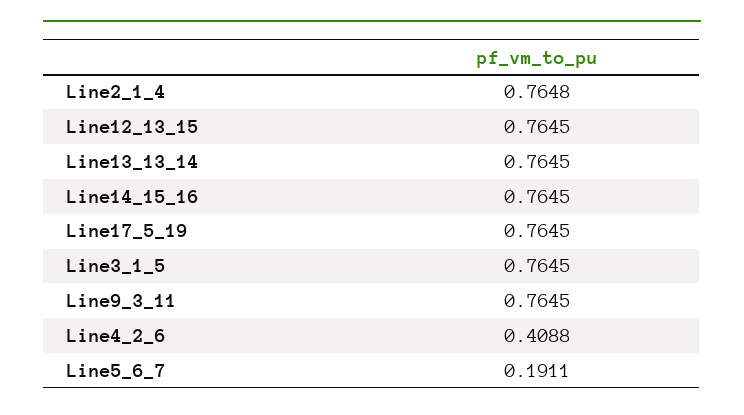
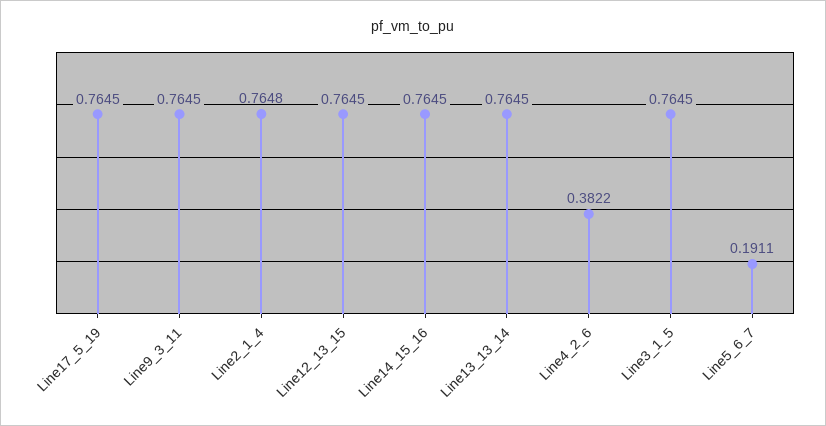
  {
    "Line2_1_4": 0.7648,
    "Line12_13_15": 0.7645,
    "Line13_13_14": 0.7645,
    "Line14_15_16": 0.7645,
    "Line17_5_19": 0.7645,
    "Line3_1_5": 0.7645,
    "Line9_3_11": 0.7645,
-   "Line4_2_6": 0.4088,
+   "Line4_2_6": 0.3822,
    "Line5_6_7": 0.1911
  }

